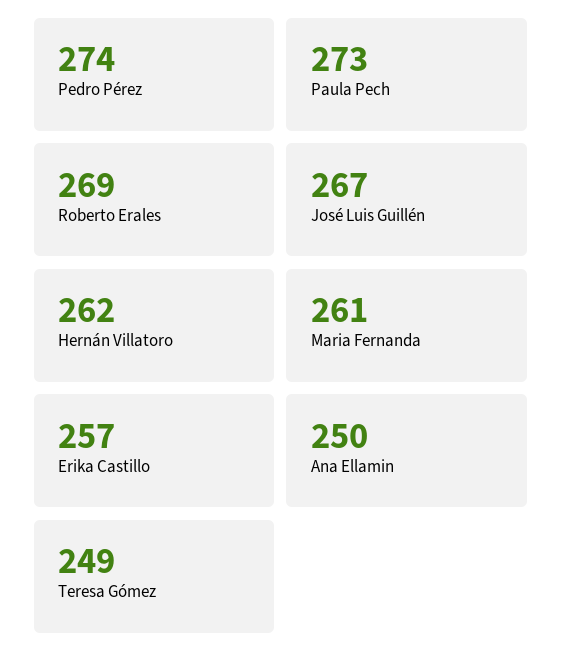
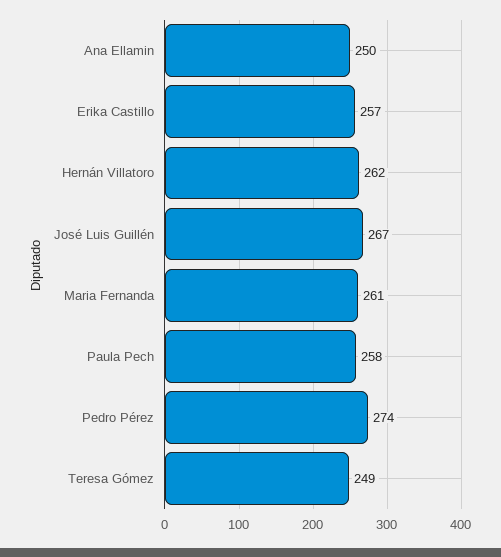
  {
    "Pedro Pérez": 274,
-   "Paula Pech": 273,
+   "Paula Pech": 258,
-   "Roberto Erales": 269,
    "José Luis Guillén": 267,
    "Hernán Villatoro": 262,
    "Maria Fernanda": 261,
    "Erika Castillo": 257,
    "Ana Ellamin": 250,
    "Teresa Gómez": 249
  }

